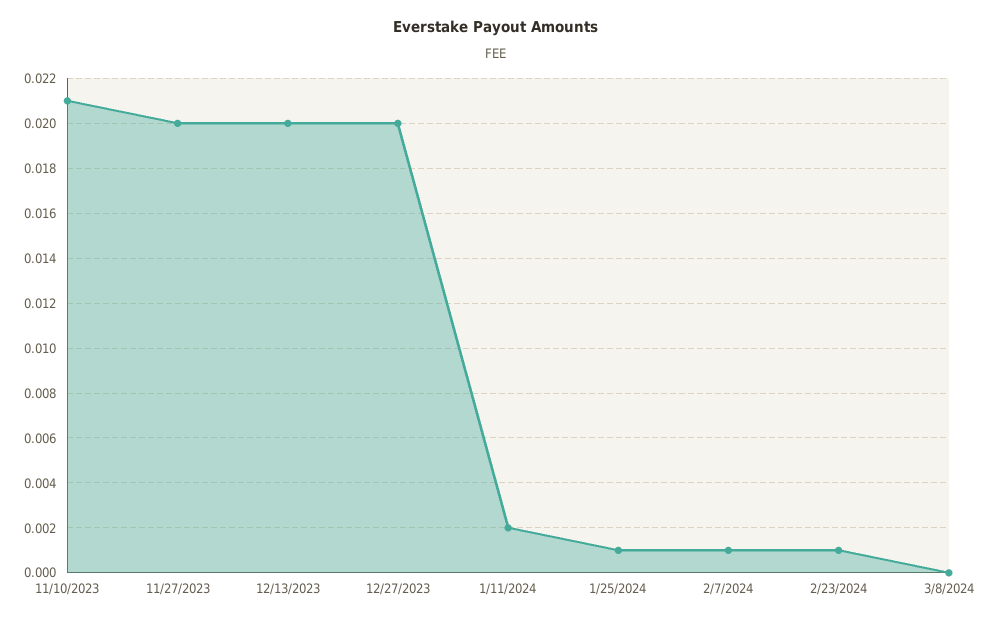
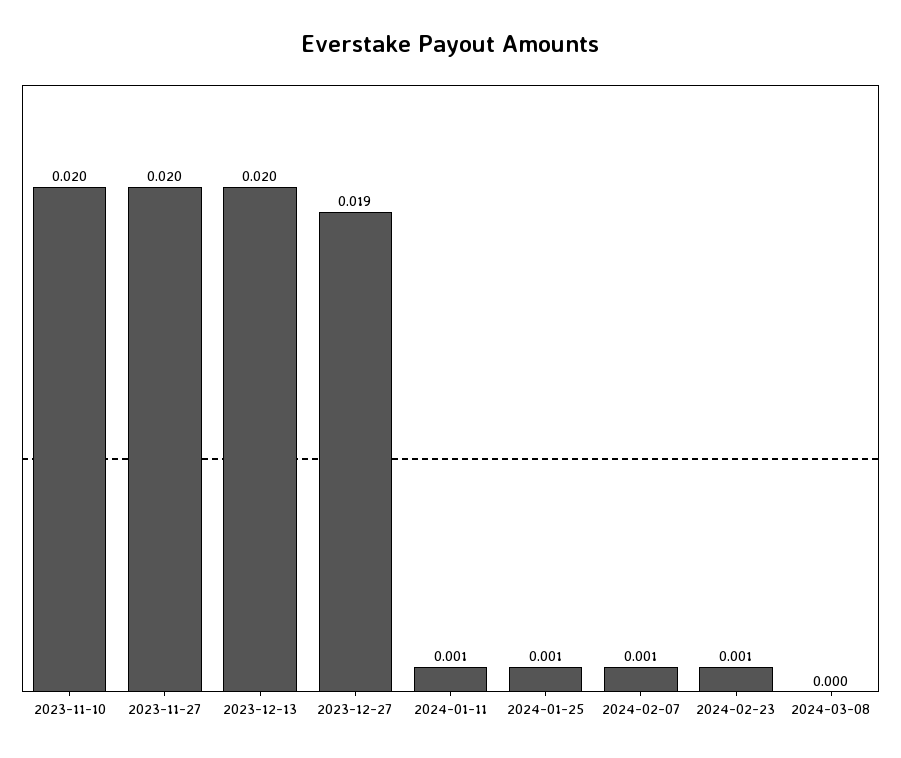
  {
-   "11/10/2023": 0.021,
+   "11/10/2023": 0.02,
    "11/27/2023": 0.02,
    "12/13/2023": 0.02,
-   "12/27/2023": 0.02,
+   "12/27/2023": 0.019,
-   "1/11/2024": 0.002,
+   "1/11/2024": 0.001,
    "1/25/2024": 0.001,
    "2/7/2024": 0.001,
    "2/23/2024": 0.001,
    "3/8/2024": 0
  }

